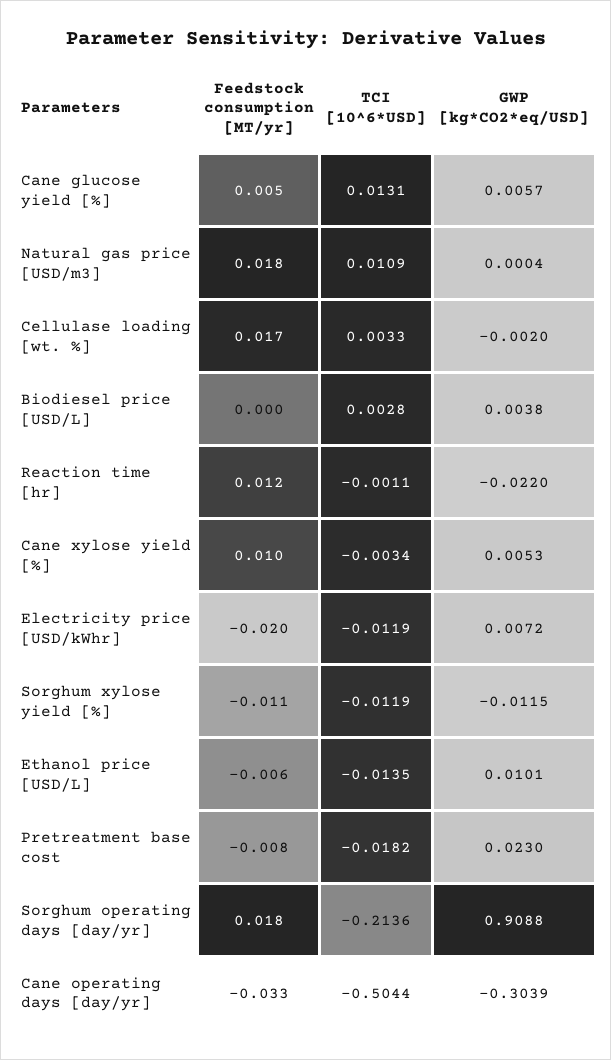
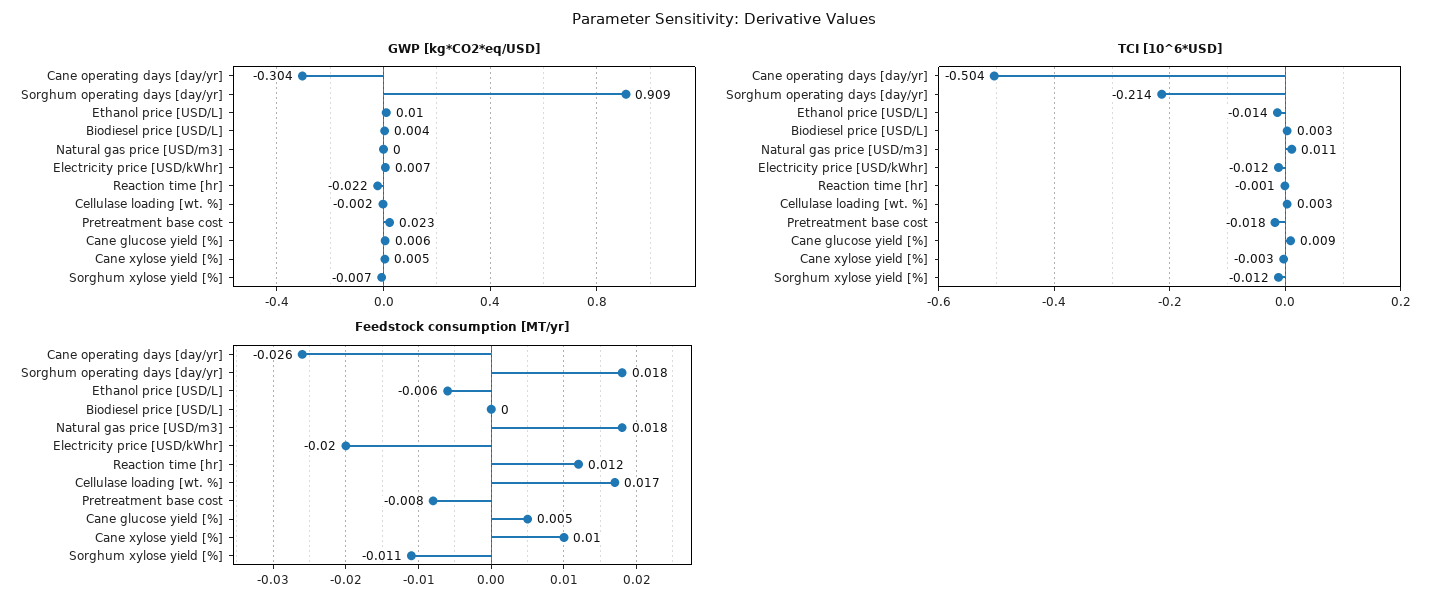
  {
    "Feedstock consumption [MT/yr]": {
      "Cane glucose yield [%]": 0.005,
      "Natural gas price [USD/m3]": 0.018,
      "Cellulase loading [wt. %]": 0.017,
      "Biodiesel price [USD/L]": 0,
      "Reaction time [hr]": 0.012,
      "Cane xylose yield [%]": 0.01,
      "Electricity price [USD/kWhr]": -0.02,
      "Sorghum xylose yield [%]": -0.011,
      "Ethanol price [USD/L]": -0.006,
      "Pretreatment base cost": -0.008,
      "Sorghum operating days [day/yr]": 0.018,
-     "Cane operating days [day/yr]": -0.033
+     "Cane operating days [day/yr]": -0.026
    },
    "TCI [10^6*USD]": {
-     "Cane glucose yield [%]": 0.0131,
+     "Cane glucose yield [%]": 0.009,
      "Natural gas price [USD/m3]": 0.0109,
      "Cellulase loading [wt. %]": 0.0033,
      "Biodiesel price [USD/L]": 0.0028,
      "Reaction time [hr]": -0.0011,
      "Cane xylose yield [%]": -0.0034,
      "Electricity price [USD/kWhr]": -0.0119,
      "Sorghum xylose yield [%]": -0.0119,
      "Ethanol price [USD/L]": -0.0135,
      "Pretreatment base cost": -0.0182,
      "Sorghum operating days [day/yr]": -0.2136,
      "Cane operating days [day/yr]": -0.5044
    },
    "GWP [kg*CO2*eq/USD]": {
      "Cane glucose yield [%]": 0.0057,
      "Natural gas price [USD/m3]": 0.0004,
      "Cellulase loading [wt. %]": -0.002,
      "Biodiesel price [USD/L]": 0.0038,
      "Reaction time [hr]": -0.022,
      "Cane xylose yield [%]": 0.0053,
      "Electricity price [USD/kWhr]": 0.0072,
-     "Sorghum xylose yield [%]": -0.0115,
+     "Sorghum xylose yield [%]": -0.007,
      "Ethanol price [USD/L]": 0.0101,
      "Pretreatment base cost": 0.023,
      "Sorghum operating days [day/yr]": 0.9088,
      "Cane operating days [day/yr]": -0.3039
    }
  }

